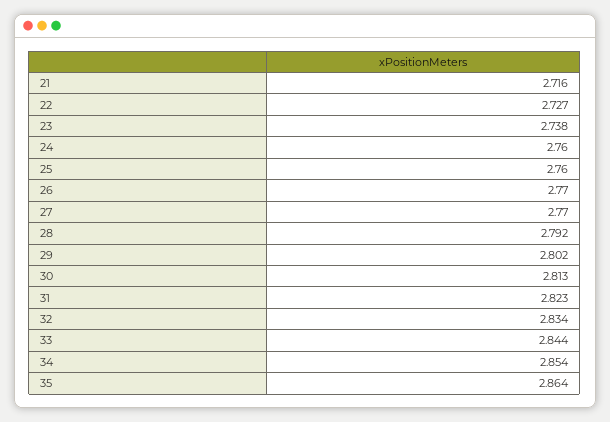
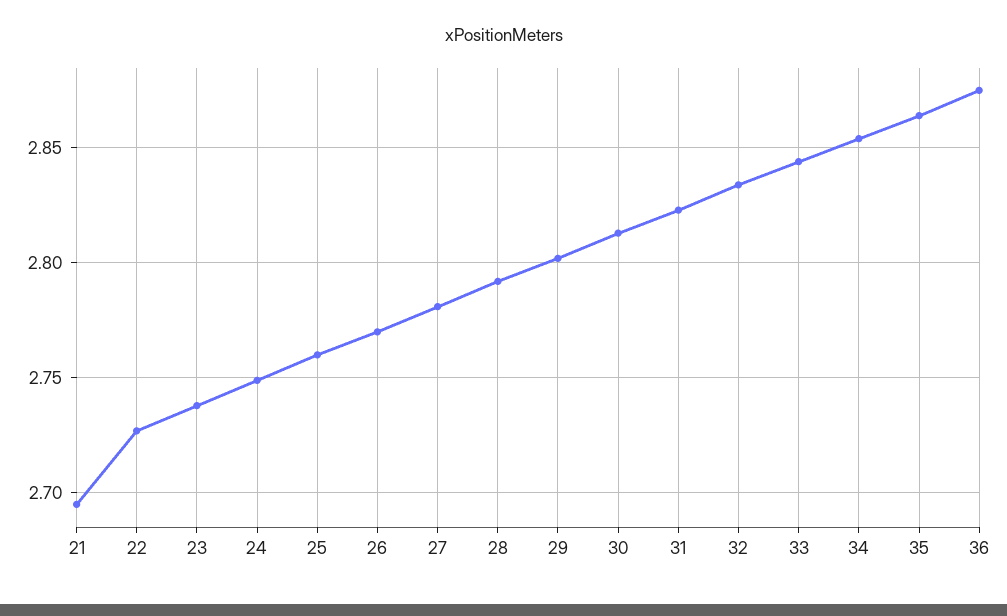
  {
-   "21": 2.716,
+   "21": 2.695,
    "22": 2.727,
    "23": 2.738,
-   "24": 2.76,
+   "24": 2.75,
    "25": 2.76,
    "26": 2.77,
-   "27": 2.77,
+   "27": 2.78,
    "28": 2.792,
    "29": 2.802,
    "30": 2.813,
    "31": 2.823,
    "32": 2.834,
    "33": 2.844,
    "34": 2.854,
-   "35": 2.864
+   "35": 2.864,
+   "36": 2.875
  }

